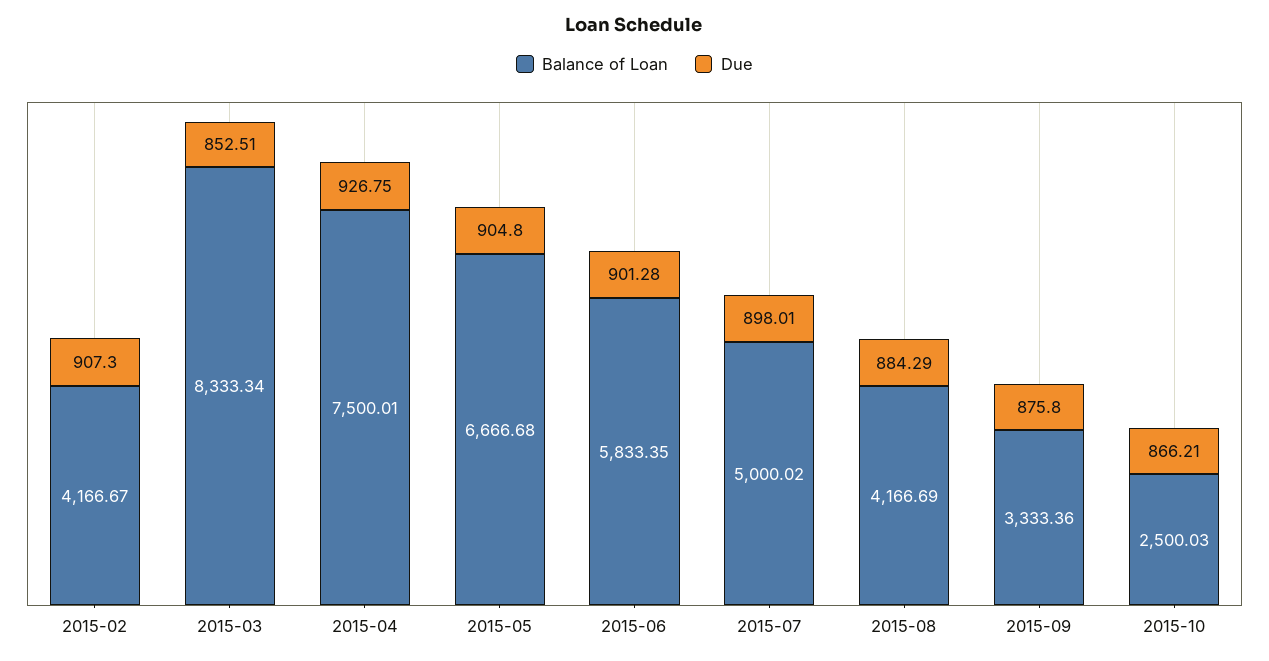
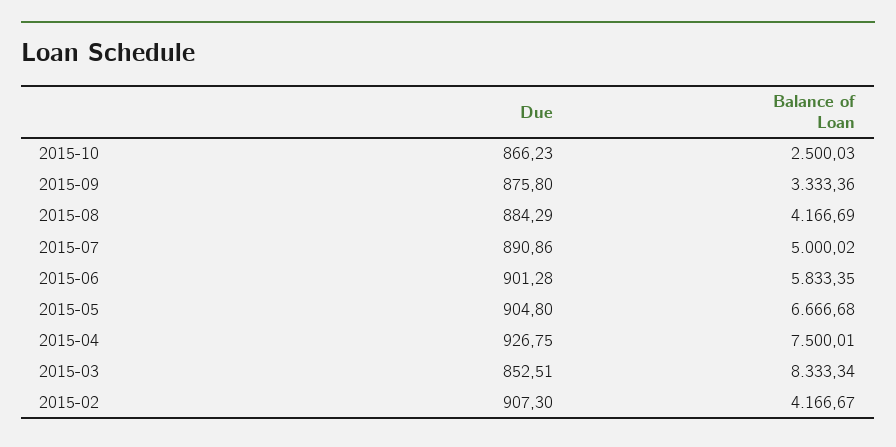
  {
    "Balance of Loan": {
      "2015-02": 4166.67,
      "2015-03": 8333.34,
      "2015-04": 7500.01,
      "2015-05": 6666.68,
      "2015-06": 5833.35,
      "2015-07": 5000.02,
      "2015-08": 4166.69,
      "2015-09": 3333.36,
      "2015-10": 2500.03
    },
    "Due": {
      "2015-02": 907.3,
      "2015-03": 852.51,
      "2015-04": 926.75,
      "2015-05": 904.8,
      "2015-06": 901.28,
-     "2015-07": 898.01,
+     "2015-07": 890.86,
      "2015-08": 884.29,
      "2015-09": 875.8,
-     "2015-10": 866.21
+     "2015-10": 866.23
    }
  }

